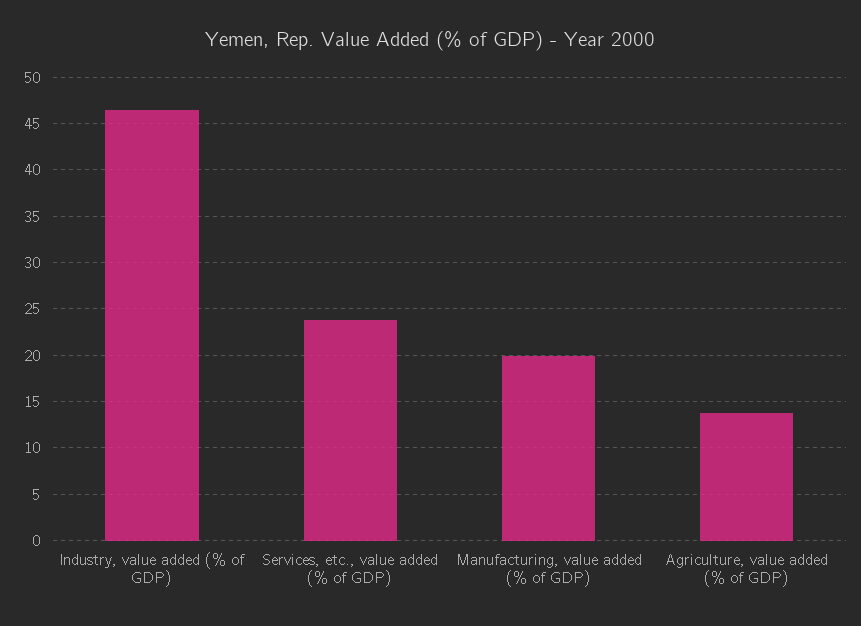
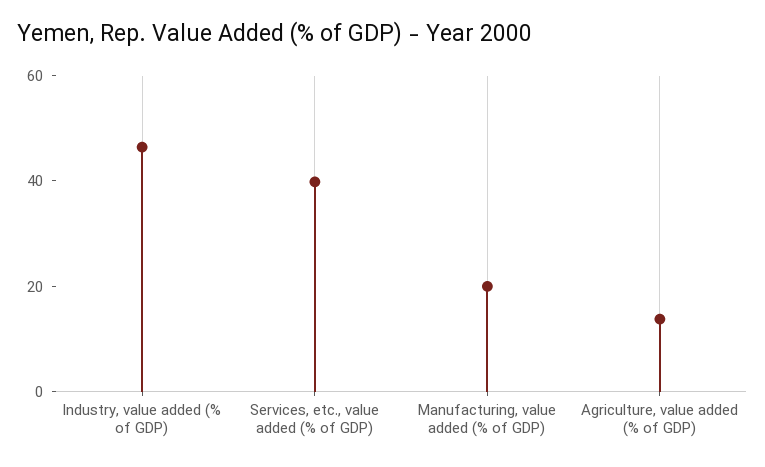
  {
    "Industry, value added (% of GDP)": 46,
-   "Services, etc., value added (% of GDP)": 24,
+   "Services, etc., value added (% of GDP)": 40,
    "Manufacturing, value added (% of GDP)": 20,
    "Agriculture, value added (% of GDP)": 14
  }

